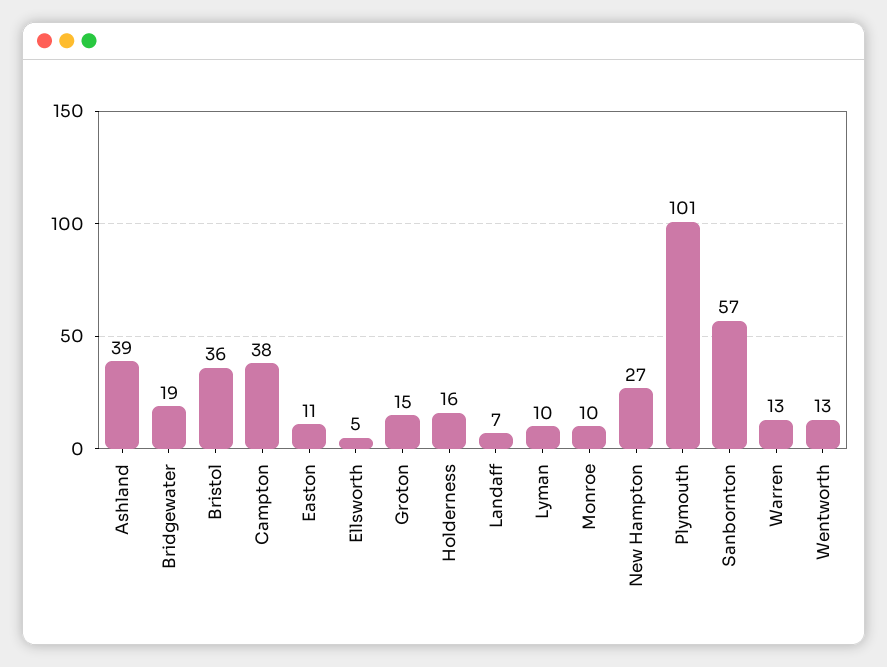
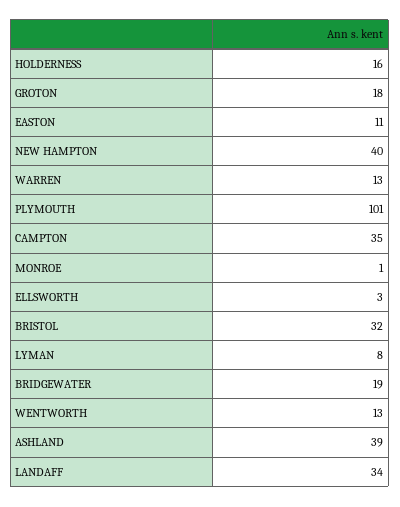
  {
    "Ashland": 39,
    "Bridgewater": 19,
-   "Bristol": 36,
+   "Bristol": 32,
-   "Campton": 38,
+   "Campton": 35,
    "Easton": 11,
-   "Ellsworth": 5,
+   "Ellsworth": 3,
-   "Groton": 15,
+   "Groton": 18,
    "Holderness": 16,
-   "Landaff": 7,
+   "Landaff": 34,
-   "Lyman": 10,
+   "Lyman": 8,
-   "Monroe": 10,
+   "Monroe": 1,
-   "New Hampton": 27,
+   "New Hampton": 40,
    "Plymouth": 101,
-   "Sanbornton": 57,
    "Warren": 13,
    "Wentworth": 13
  }

